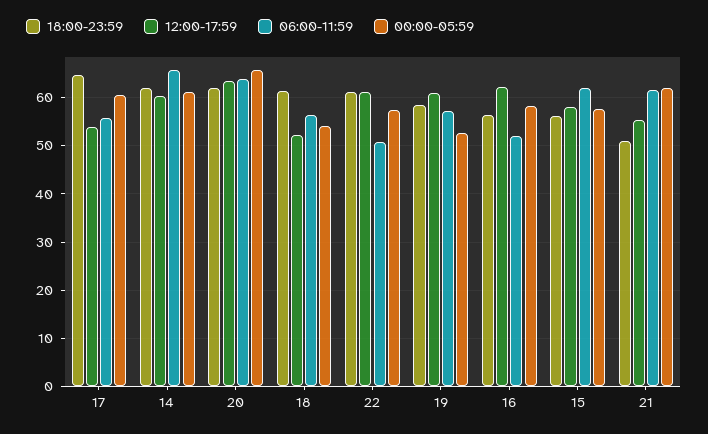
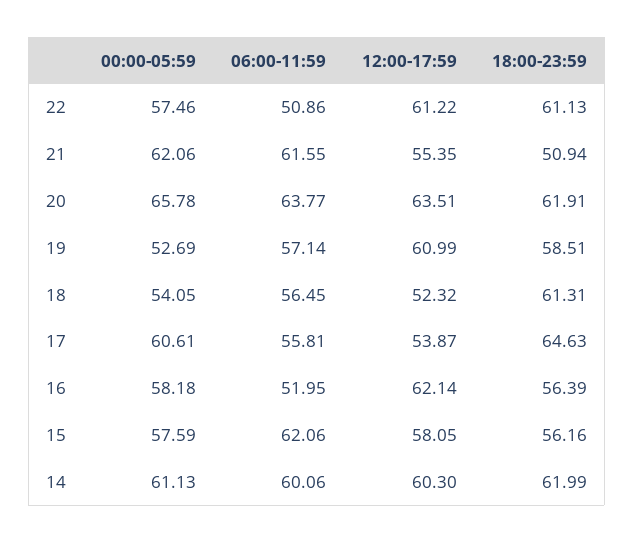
  {
    "18:00-23:59": {
      "17": 64.63,
      "14": 61.99,
      "20": 61.91,
      "18": 61.31,
      "22": 61.13,
      "19": 58.51,
      "16": 56.39,
      "15": 56.16,
      "21": 50.94
    },
    "12:00-17:59": {
      "17": 53.87,
      "14": 60.3,
      "20": 63.51,
      "18": 52.32,
      "22": 61.22,
      "19": 60.99,
      "16": 62.14,
      "15": 58.05,
      "21": 55.35
    },
    "06:00-11:59": {
      "17": 55.81,
-     "14": 66,
+     "14": 60.06,
      "20": 63.77,
      "18": 56.45,
      "22": 50.86,
      "19": 57.14,
      "16": 51.95,
      "15": 62.06,
      "21": 61.55
    },
    "00:00-05:59": {
      "17": 60.61,
      "14": 61.13,
      "20": 65.78,
      "18": 54.05,
      "22": 57.46,
      "19": 52.69,
      "16": 58.18,
      "15": 57.59,
      "21": 62.06
    }
  }

